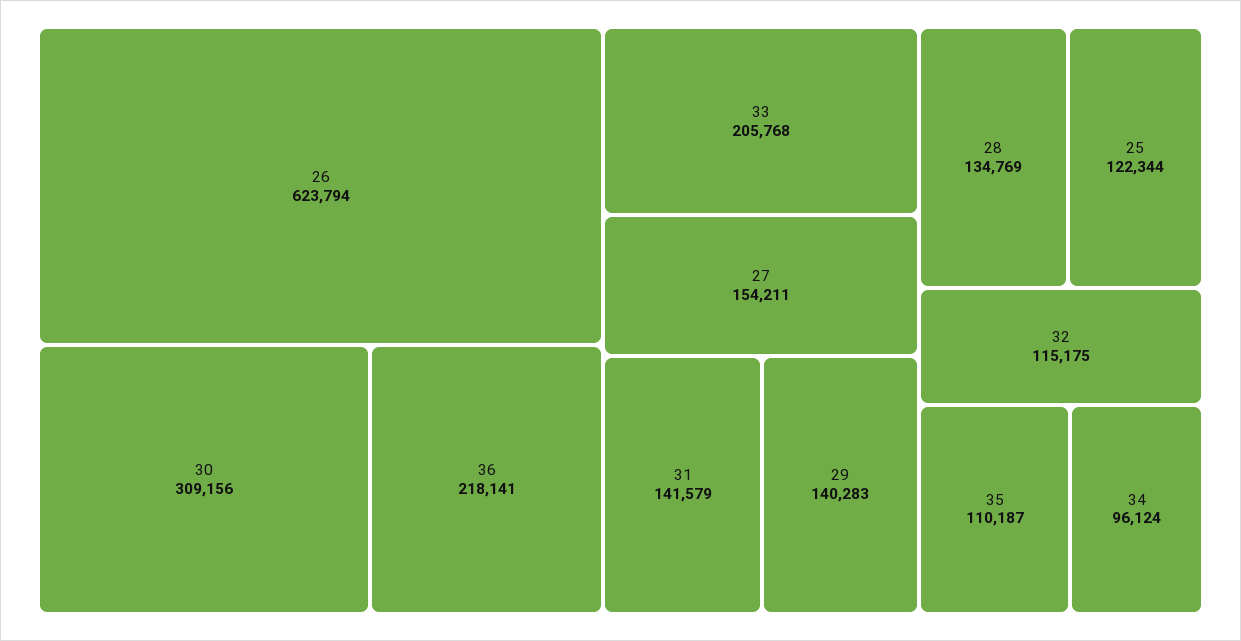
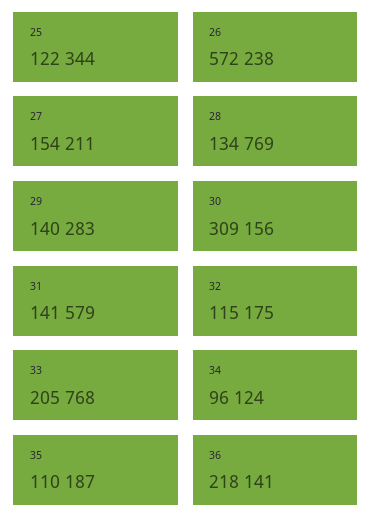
  {
-   "26": 623794,
+   "26": 572238,
    "30": 309156,
    "36": 218141,
    "33": 205768,
    "27": 154211,
    "31": 141579,
    "29": 140283,
    "28": 134769,
    "25": 122344,
    "32": 115175,
    "35": 110187,
    "34": 96124
  }

